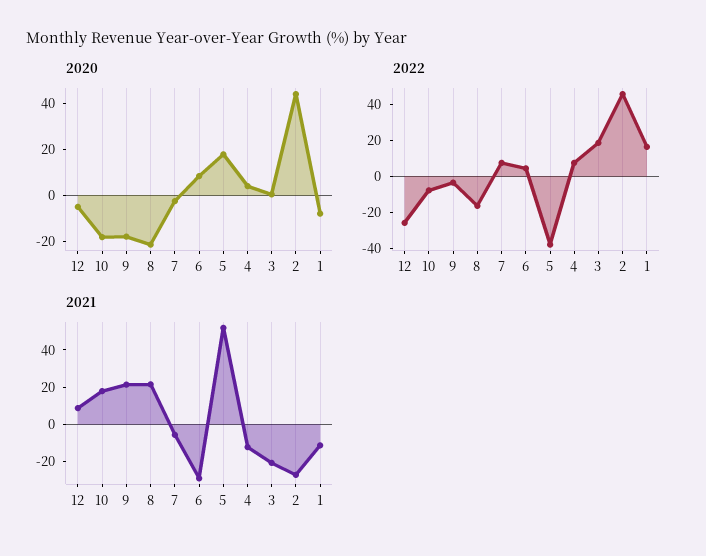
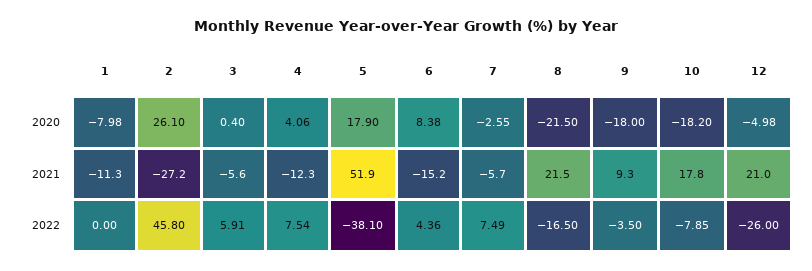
  {
    "2020": {
      "12": -4.98,
      "10": -18.2,
      "9": -18,
      "8": -21.5,
      "7": -2.55,
      "6": 8.38,
      "5": 17.9,
      "4": 4.06,
      "3": 0.4,
-     "2": 45,
+     "2": 26.1,
      "1": -7.98
    },
    "2022": {
      "12": -26,
      "10": -7.85,
      "9": -3.5,
      "8": -16.5,
      "7": 7.49,
      "6": 4.36,
      "5": -38.1,
      "4": 7.54,
-     "3": 20,
+     "3": 5.91,
      "2": 45.8,
-     "1": 15
+     "1": 0
    },
    "2021": {
-     "12": 10,
+     "12": 21,
      "10": 17.8,
-     "9": 20,
+     "9": 9.3,
      "8": 21.5,
      "7": -5.7,
-     "6": -30,
+     "6": -15.2,
      "5": 51.9,
      "4": -12.3,
-     "3": -20,
+     "3": -5.6,
      "2": -27.2,
      "1": -11.3
    }
  }

